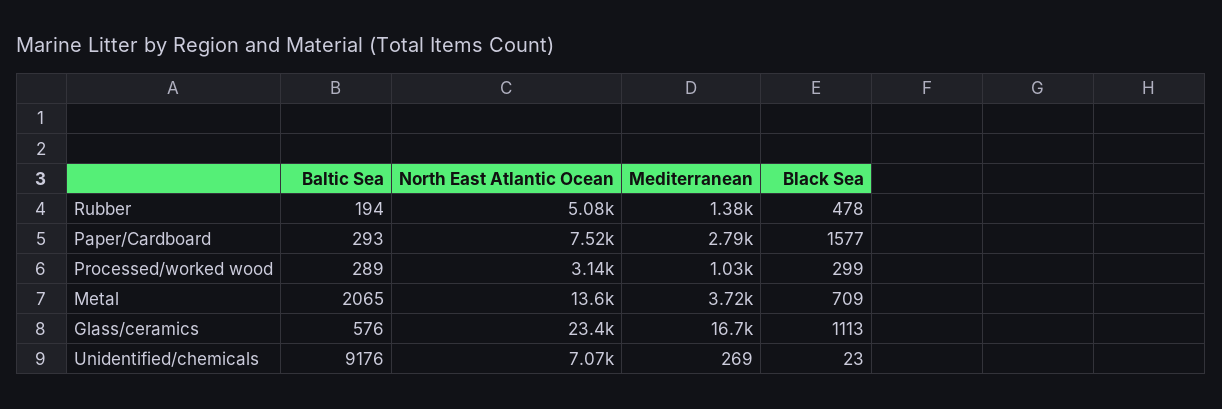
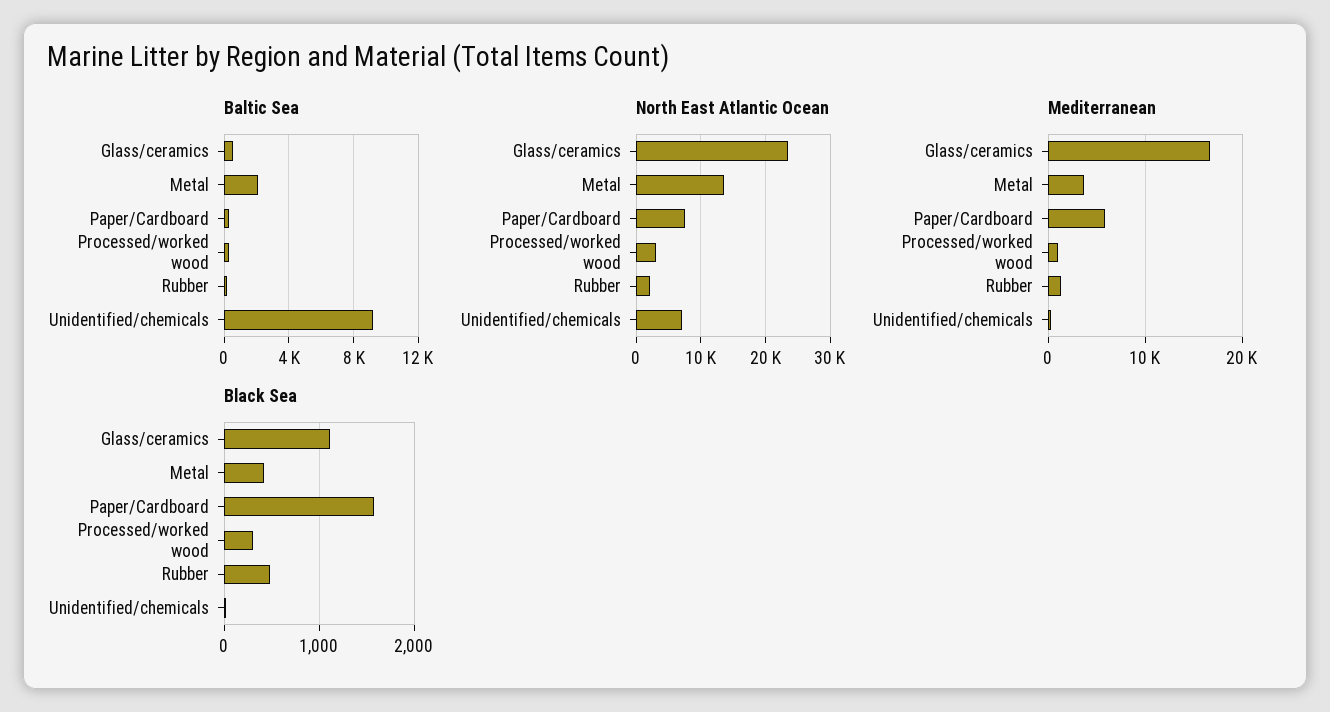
  {
    "Baltic Sea": {
      "Rubber": 194,
      "Paper/Cardboard": 293,
      "Processed/worked wood": 289,
      "Metal": 2065,
      "Glass/ceramics": 576,
      "Unidentified/chemicals": 9176
    },
    "North East Atlantic Ocean": {
-     "Rubber": 5080,
+     "Rubber": 2000,
      "Paper/Cardboard": 7520,
      "Processed/worked wood": 3140,
      "Metal": 13600,
      "Glass/ceramics": 23400,
      "Unidentified/chemicals": 7070
    },
    "Mediterranean": {
      "Rubber": 1380,
-     "Paper/Cardboard": 2790,
+     "Paper/Cardboard": 6000,
      "Processed/worked wood": 1030,
      "Metal": 3720,
      "Glass/ceramics": 16700,
      "Unidentified/chemicals": 269
    },
    "Black Sea": {
      "Rubber": 478,
      "Paper/Cardboard": 1577,
      "Processed/worked wood": 299,
-     "Metal": 709,
+     "Metal": 400,
      "Glass/ceramics": 1113,
      "Unidentified/chemicals": 23
    }
  }

